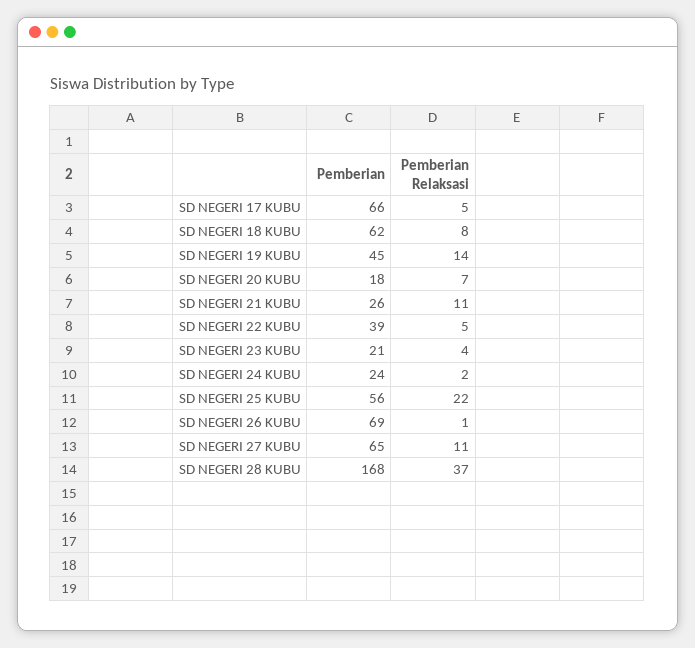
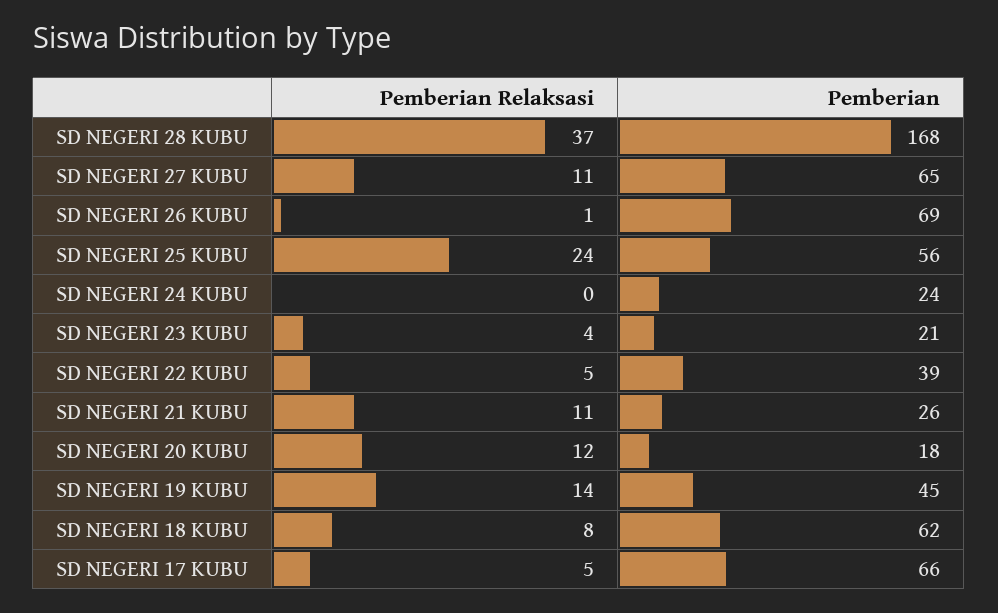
  {
    "Pemberian": {
      "SD NEGERI 17 KUBU": 66,
      "SD NEGERI 18 KUBU": 62,
      "SD NEGERI 19 KUBU": 45,
      "SD NEGERI 20 KUBU": 18,
      "SD NEGERI 21 KUBU": 26,
      "SD NEGERI 22 KUBU": 39,
      "SD NEGERI 23 KUBU": 21,
      "SD NEGERI 24 KUBU": 24,
      "SD NEGERI 25 KUBU": 56,
      "SD NEGERI 26 KUBU": 69,
      "SD NEGERI 27 KUBU": 65,
      "SD NEGERI 28 KUBU": 168
    },
    "Pemberian Relaksasi": {
      "SD NEGERI 17 KUBU": 5,
      "SD NEGERI 18 KUBU": 8,
      "SD NEGERI 19 KUBU": 14,
-     "SD NEGERI 20 KUBU": 7,
+     "SD NEGERI 20 KUBU": 12,
      "SD NEGERI 21 KUBU": 11,
      "SD NEGERI 22 KUBU": 5,
      "SD NEGERI 23 KUBU": 4,
-     "SD NEGERI 24 KUBU": 2,
+     "SD NEGERI 24 KUBU": 0,
-     "SD NEGERI 25 KUBU": 22,
+     "SD NEGERI 25 KUBU": 24,
      "SD NEGERI 26 KUBU": 1,
      "SD NEGERI 27 KUBU": 11,
      "SD NEGERI 28 KUBU": 37
    }
  }

